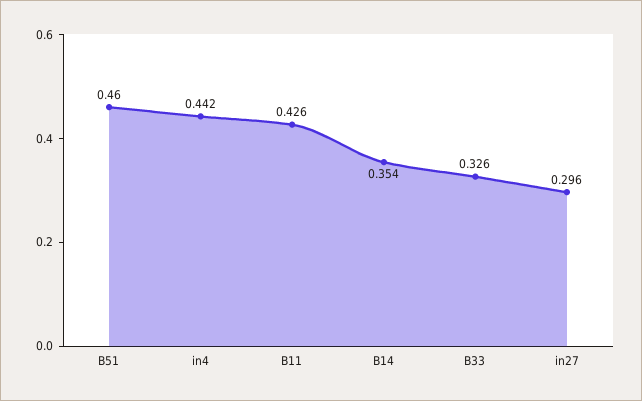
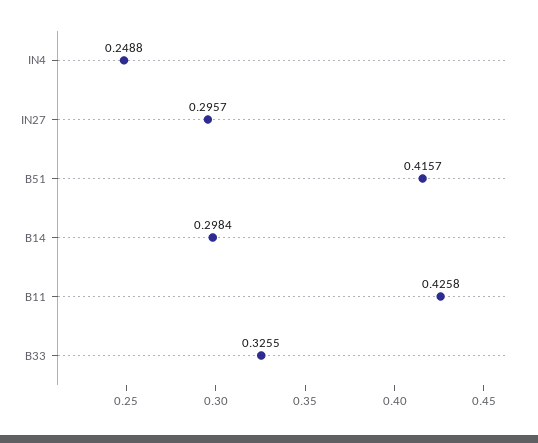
  {
-   "B51": 0.46,
+   "B51": 0.4157,
-   "in4": 0.442,
+   "in4": 0.2488,
    "B11": 0.4258,
-   "B14": 0.354,
+   "B14": 0.2984,
    "B33": 0.3255,
    "in27": 0.2957
  }

